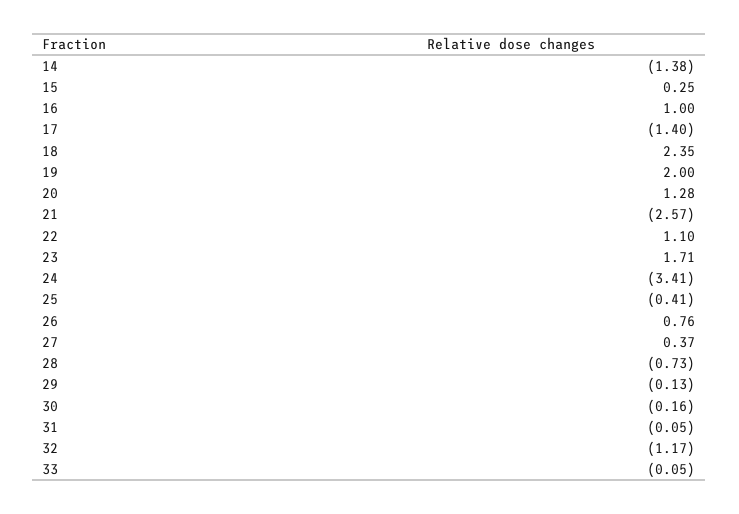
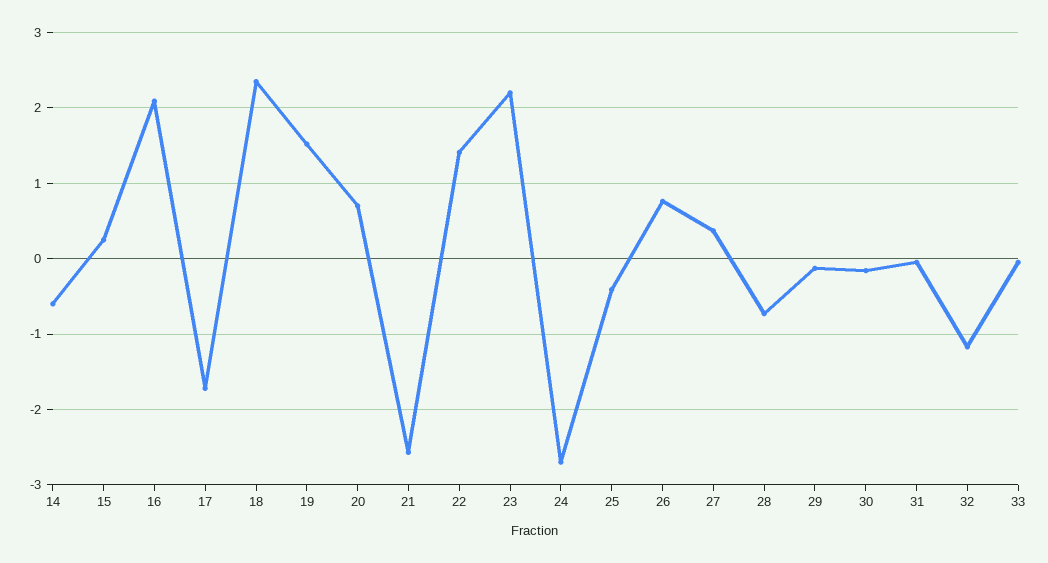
  {
-   "14": -1.38,
+   "14": -0.6,
    "15": 0.25,
-   "16": 1,
+   "16": 2.1,
-   "17": -1.4,
+   "17": -1.7,
    "18": 2.35,
-   "19": 2,
+   "19": 1.5,
-   "20": 1.28,
+   "20": 0.7,
    "21": -2.57,
-   "22": 1.1,
+   "22": 1.4,
-   "23": 1.71,
+   "23": 2.2,
-   "24": -3.41,
+   "24": -2.7,
    "25": -0.41,
    "26": 0.76,
    "27": 0.37,
    "28": -0.73,
    "29": -0.13,
    "30": -0.16,
    "31": -0.05,
    "32": -1.17,
    "33": -0.05
  }

